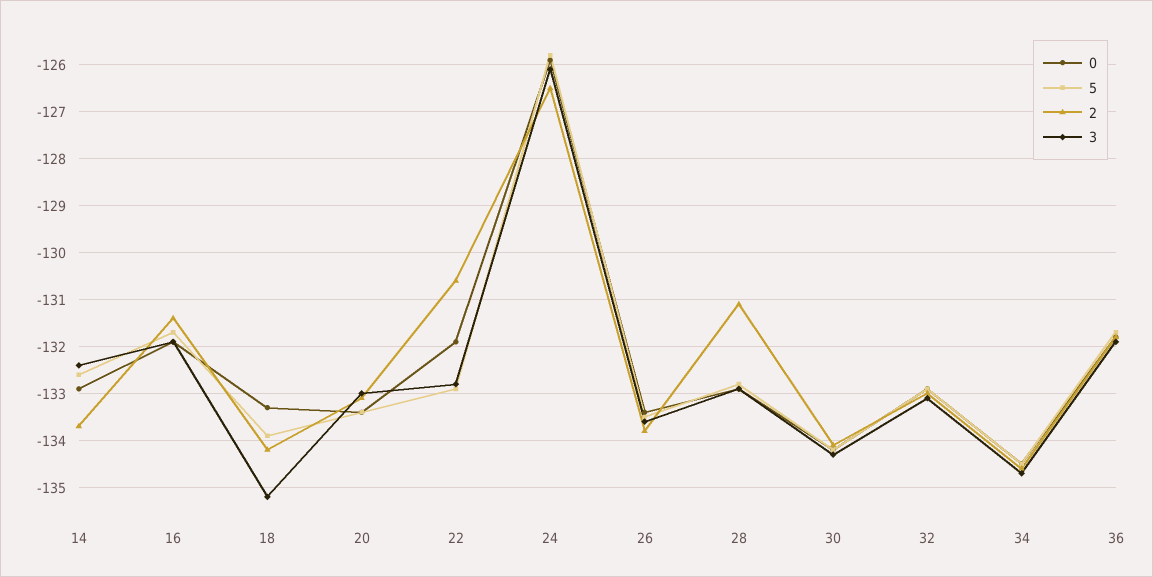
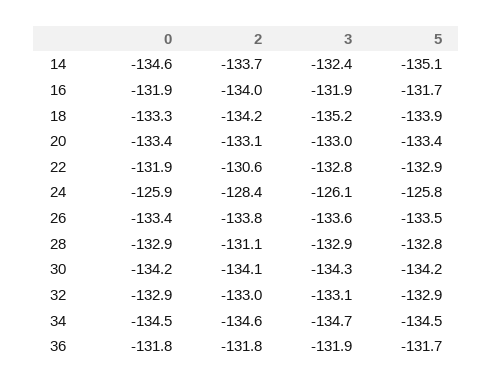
  {
    "0": {
-     "14": -133,
+     "14": -134.6,
      "16": -131.9,
      "18": -133.3,
      "20": -133.4,
      "22": -131.9,
      "24": -125.9,
      "26": -133.4,
      "28": -132.9,
      "30": -134.2,
      "32": -132.9,
      "34": -134.5,
      "36": -131.8
    },
    "5": {
-     "14": -132.5,
+     "14": -135.1,
      "16": -131.7,
      "18": -133.9,
      "20": -133.4,
      "22": -132.9,
      "24": -125.8,
      "26": -133.5,
      "28": -132.8,
      "30": -134.2,
      "32": -132.9,
      "34": -134.5,
      "36": -131.7
    },
    "2": {
      "14": -133.7,
-     "16": -131.5,
+     "16": -134,
      "18": -134.2,
      "20": -133.1,
      "22": -130.6,
-     "24": -126.5,
+     "24": -128.4,
      "26": -133.8,
      "28": -131.1,
      "30": -134.1,
      "32": -133,
      "34": -134.6,
      "36": -131.8
    },
    "3": {
      "14": -132.4,
      "16": -131.9,
      "18": -135.2,
      "20": -133,
      "22": -132.8,
      "24": -126.1,
      "26": -133.6,
      "28": -132.9,
      "30": -134.3,
      "32": -133.1,
      "34": -134.7,
      "36": -131.9
    }
  }

